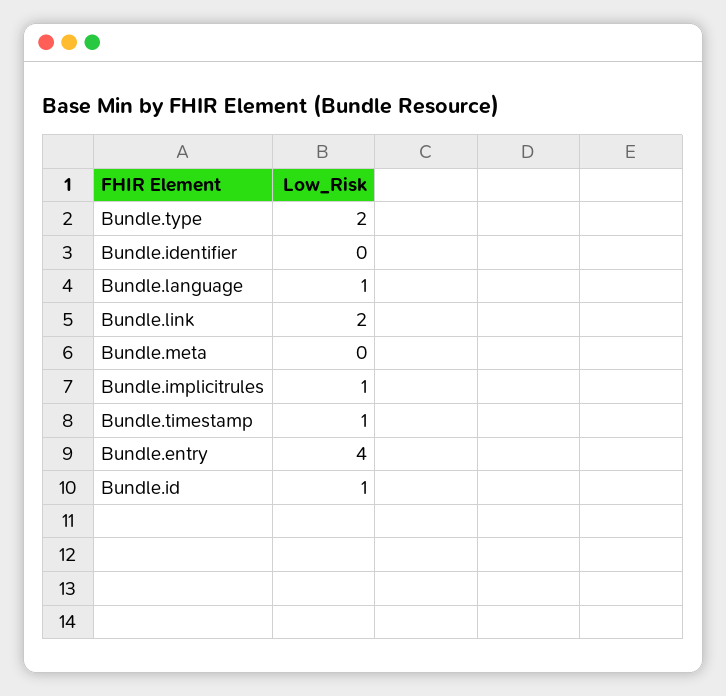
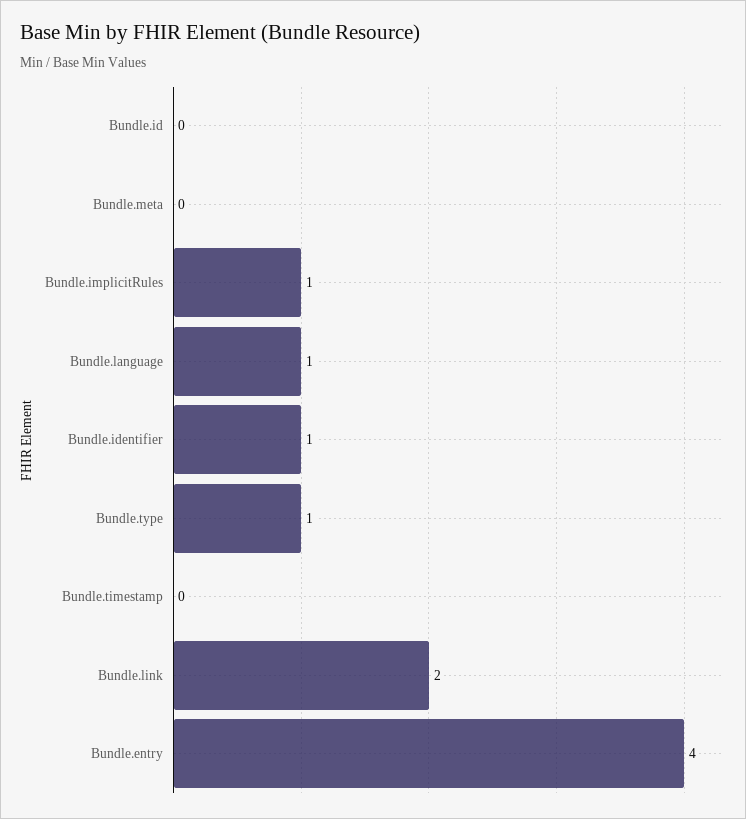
  {
-   "Bundle.type": 2,
+   "Bundle.type": 1,
-   "Bundle.identifier": 0,
+   "Bundle.identifier": 1,
    "Bundle.language": 1,
    "Bundle.link": 2,
    "Bundle.meta": 0,
    "Bundle.implicitrules": 1,
-   "Bundle.timestamp": 1,
+   "Bundle.timestamp": 0,
    "Bundle.entry": 4,
-   "Bundle.id": 1
+   "Bundle.id": 0
  }

